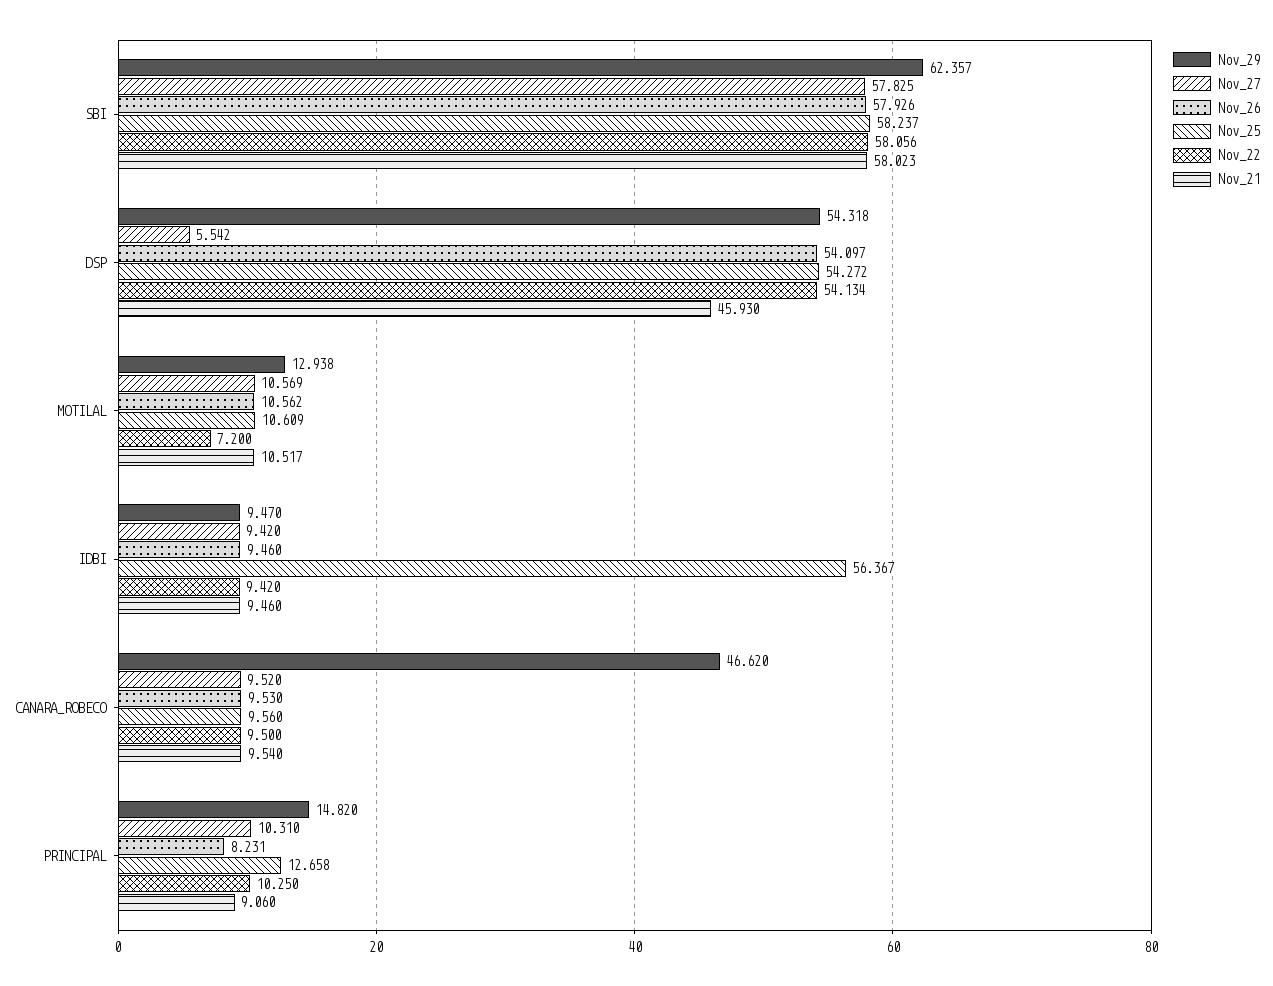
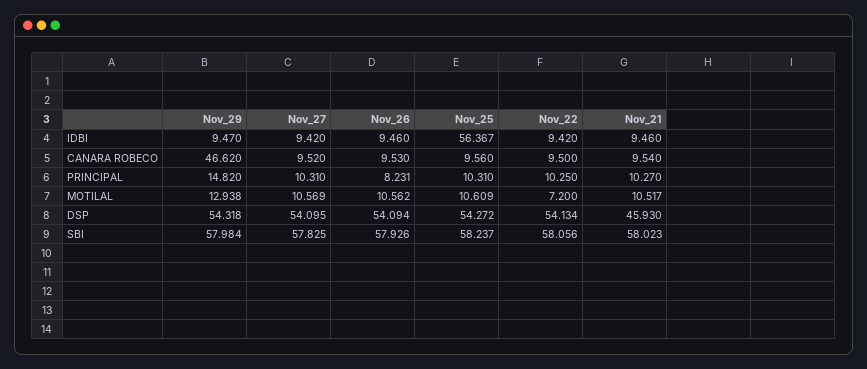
  {
    "Nov_29": {
-     "SBI": 62.357,
+     "SBI": 57.984,
      "DSP": 54.318,
      "MOTILAL": 12.938,
      "IDBI": 9.47,
      "CANARA_ROBECO": 46.62,
      "PRINCIPAL": 14.82
    },
    "Nov_27": {
      "SBI": 57.825,
-     "DSP": 5.542,
+     "DSP": 54.095,
      "MOTILAL": 10.569,
      "IDBI": 9.42,
      "CANARA_ROBECO": 9.52,
      "PRINCIPAL": 10.31
    },
    "Nov_26": {
      "SBI": 57.926,
-     "DSP": 54.097,
+     "DSP": 54.094,
      "MOTILAL": 10.562,
      "IDBI": 9.46,
      "CANARA_ROBECO": 9.53,
      "PRINCIPAL": 8.231
    },
    "Nov_25": {
      "SBI": 58.237,
      "DSP": 54.272,
      "MOTILAL": 10.609,
      "IDBI": 56.367,
      "CANARA_ROBECO": 9.56,
-     "PRINCIPAL": 12.658
+     "PRINCIPAL": 10.31
    },
    "Nov_22": {
      "SBI": 58.056,
      "DSP": 54.134,
      "MOTILAL": 7.2,
      "IDBI": 9.42,
      "CANARA_ROBECO": 9.5,
      "PRINCIPAL": 10.25
    },
    "Nov_21": {
      "SBI": 58.023,
      "DSP": 45.93,
      "MOTILAL": 10.517,
      "IDBI": 9.46,
      "CANARA_ROBECO": 9.54,
-     "PRINCIPAL": 9.06
+     "PRINCIPAL": 10.27
    }
  }

